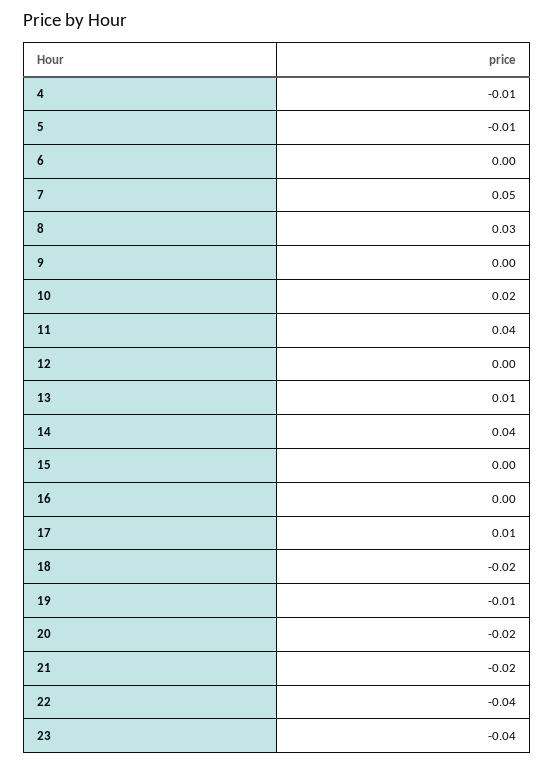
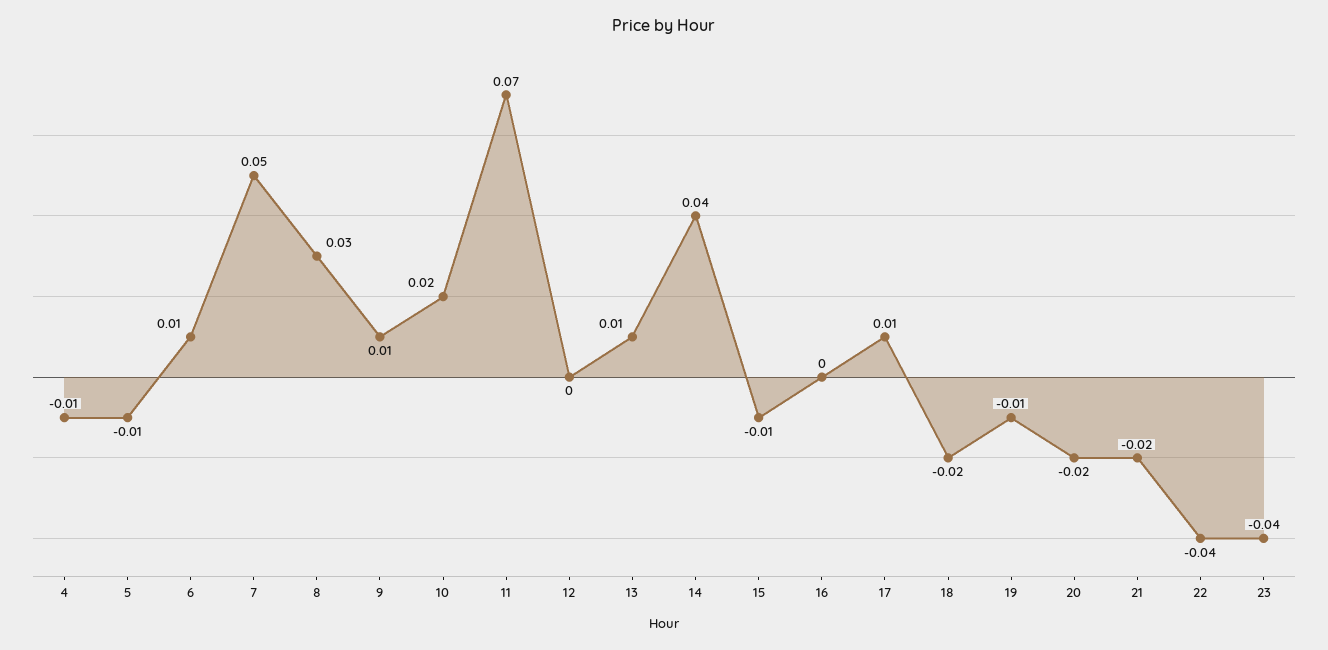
  {
    "4": -0.01,
    "5": -0.01,
-   "6": 0,
+   "6": 0.01,
    "7": 0.05,
    "8": 0.03,
-   "9": 0,
+   "9": 0.01,
    "10": 0.02,
-   "11": 0.04,
+   "11": 0.07,
    "12": 0,
    "13": 0.01,
    "14": 0.04,
-   "15": 0,
+   "15": -0.01,
    "16": 0,
    "17": 0.01,
    "18": -0.02,
    "19": -0.01,
    "20": -0.02,
    "21": -0.02,
    "22": -0.04,
    "23": -0.04
  }

